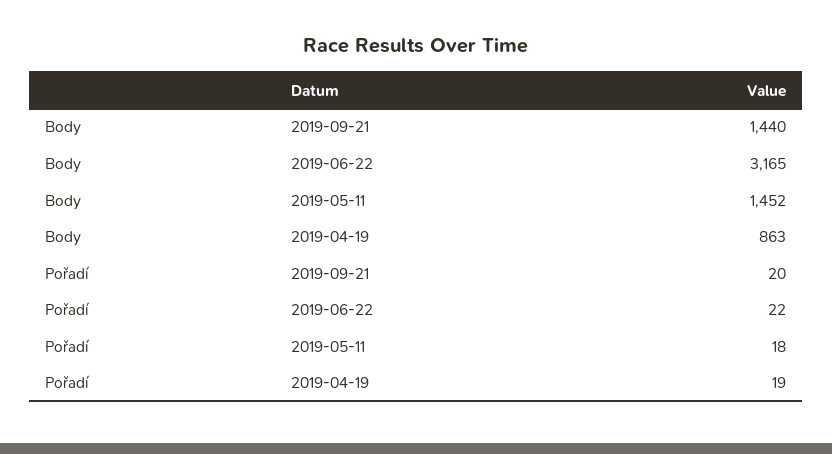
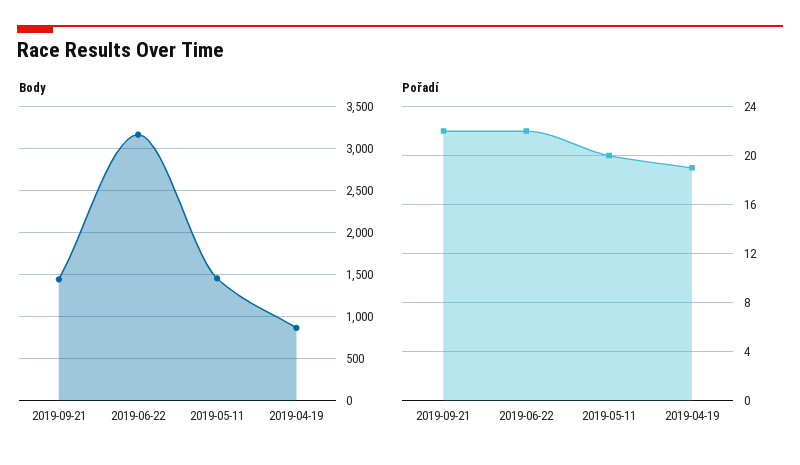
  {
    "Body": {
      "2019-09-21": 1440,
      "2019-06-22": 3165,
      "2019-05-11": 1452,
      "2019-04-19": 863
    },
    "Pořadí": {
-     "2019-09-21": 20,
+     "2019-09-21": 22,
      "2019-06-22": 22,
-     "2019-05-11": 18,
+     "2019-05-11": 20,
      "2019-04-19": 19
    }
  }

